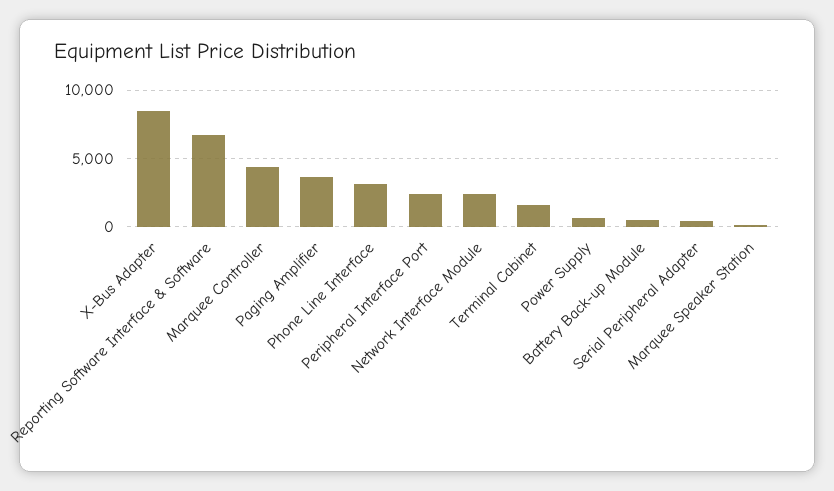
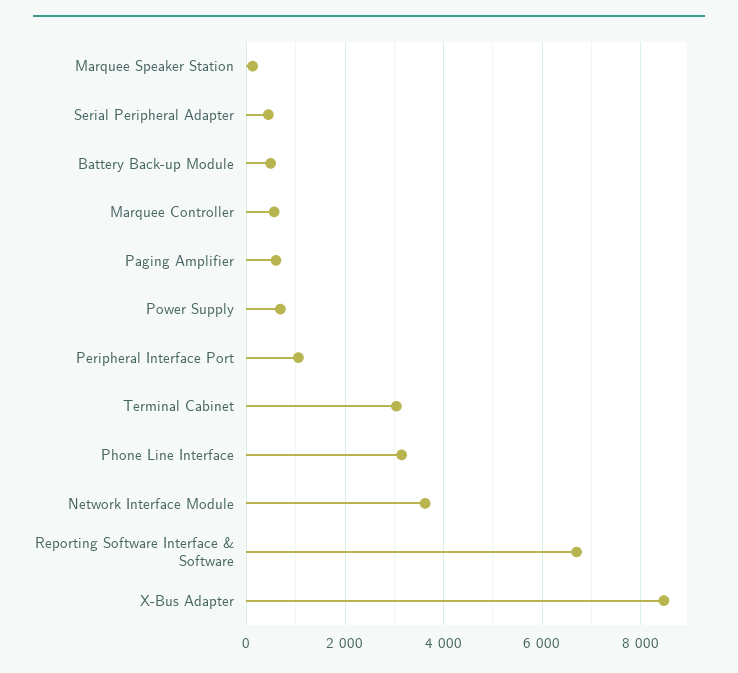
  {
    "X-Bus Adapter": 8400,
    "Reporting Software Interface & Software": 6600,
-   "Marquee Controller": 4500,
+   "Marquee Controller": 600,
-   "Paging Amplifier": 3500,
+   "Paging Amplifier": 600,
    "Phone Line Interface": 3200,
-   "Peripheral Interface Port": 2500,
+   "Peripheral Interface Port": 1000,
-   "Network Interface Module": 2500,
+   "Network Interface Module": 3600,
-   "Terminal Cabinet": 1500,
+   "Terminal Cabinet": 3000,
    "Power Supply": 600,
    "Battery Back-up Module": 400,
    "Serial Peripheral Adapter": 400,
    "Marquee Speaker Station": 200
  }

